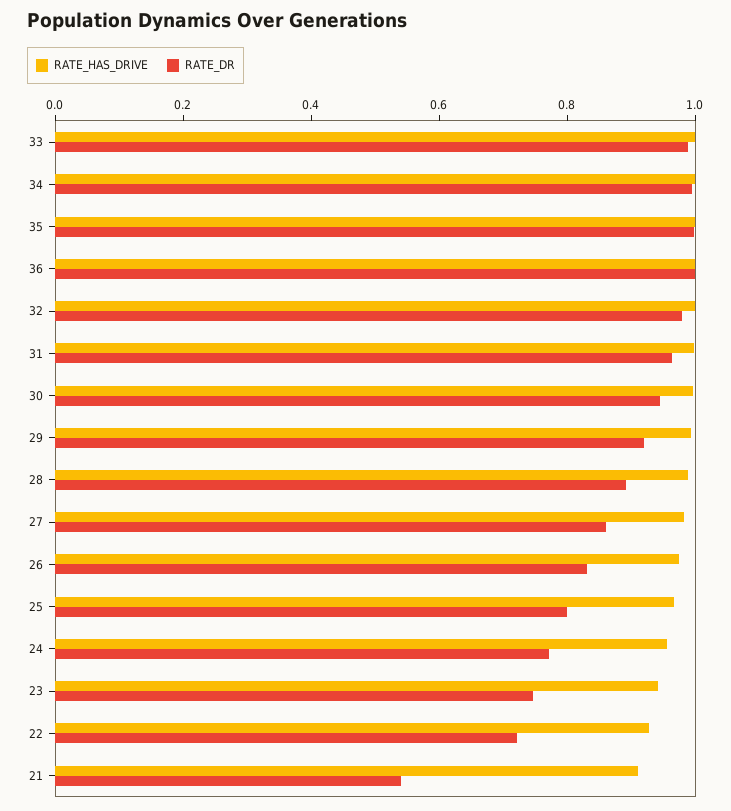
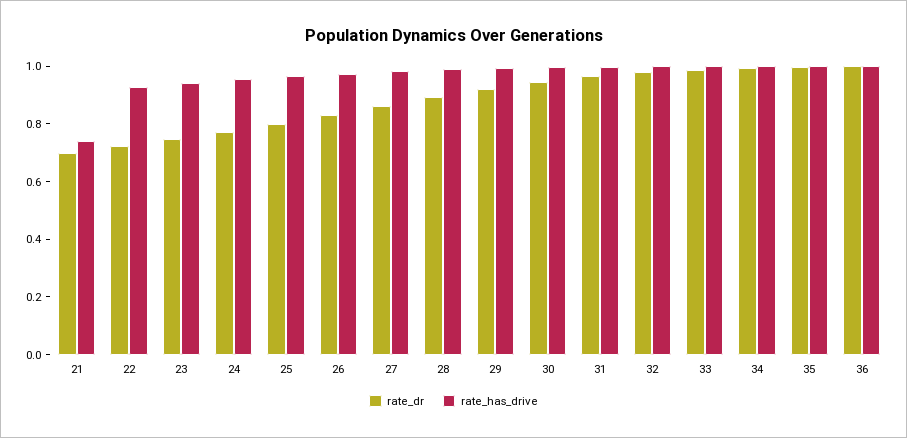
  {
    "RATE_HAS_DRIVE": {
      "33": 1,
      "34": 1,
      "35": 1,
      "36": 1,
      "32": 1,
      "31": 1,
      "30": 1,
      "29": 1,
      "28": 1,
      "27": 1,
      "26": 0.95,
      "25": 0.95,
      "24": 0.95,
      "23": 0.95,
      "22": 0.95,
-     "21": 0.9
+     "21": 0.75
    },
    "RATE_DR": {
      "33": 1,
      "34": 1,
      "35": 1,
      "36": 1,
      "32": 1,
      "31": 0.95,
      "30": 0.95,
      "29": 0.9,
      "28": 0.9,
      "27": 0.85,
      "26": 0.85,
      "25": 0.8,
      "24": 0.75,
      "23": 0.75,
      "22": 0.7,
-     "21": 0.55
+     "21": 0.7
    }
  }

